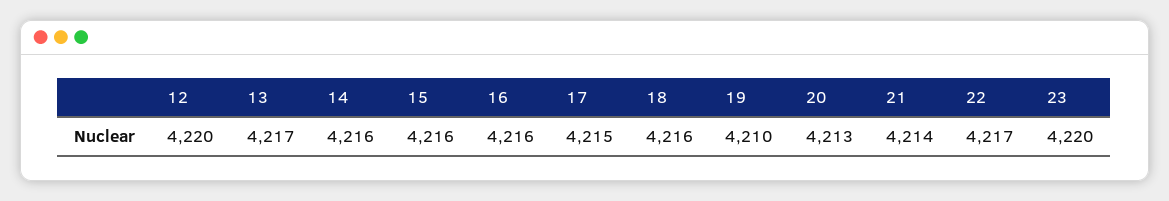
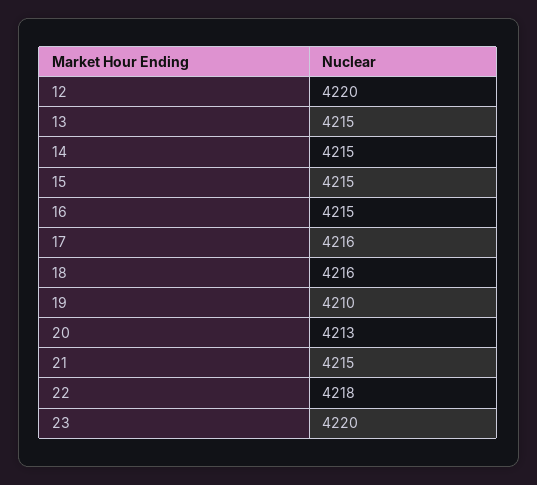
  {
    "12": 4220,
-   "13": 4217,
+   "13": 4215,
-   "14": 4216,
+   "14": 4215,
-   "15": 4216,
+   "15": 4215,
-   "16": 4216,
+   "16": 4215,
-   "17": 4215,
+   "17": 4216,
    "18": 4216,
    "19": 4210,
    "20": 4213,
-   "21": 4214,
+   "21": 4215,
-   "22": 4217,
+   "22": 4218,
    "23": 4220
  }

